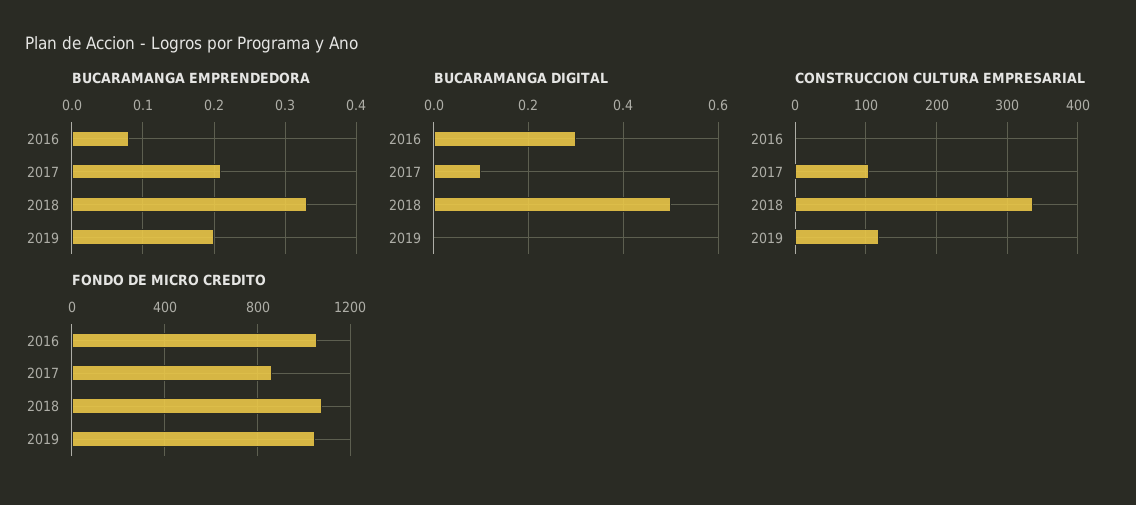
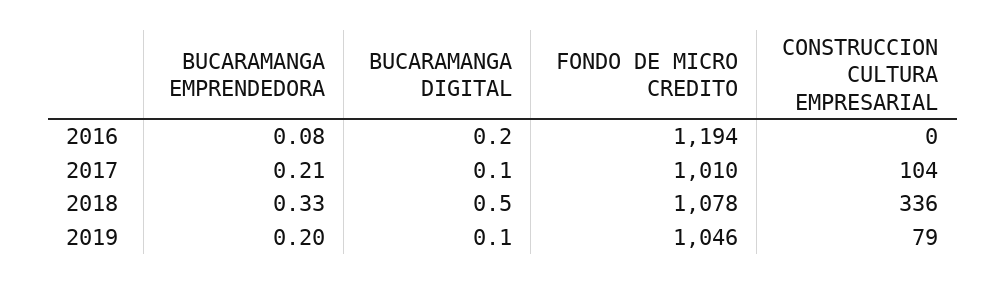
  {
    "BUCARAMANGA EMPRENDEDORA": {
      "2016": 0.08,
      "2017": 0.21,
      "2018": 0.33,
      "2019": 0.2
    },
    "BUCARAMANGA DIGITAL": {
-     "2016": 0.3,
+     "2016": 0.2,
      "2017": 0.1,
      "2018": 0.5,
-     "2019": 0
+     "2019": 0.1
    },
    "CONSTRUCCION CULTURA EMPRESARIAL": {
      "2016": 0,
      "2017": 104,
      "2018": 336,
-     "2019": 120
+     "2019": 79
    },
    "FONDO DE MICRO CREDITO": {
-     "2016": 1050,
+     "2016": 1194,
-     "2017": 850,
+     "2017": 1010,
      "2018": 1078,
      "2019": 1046
    }
  }

